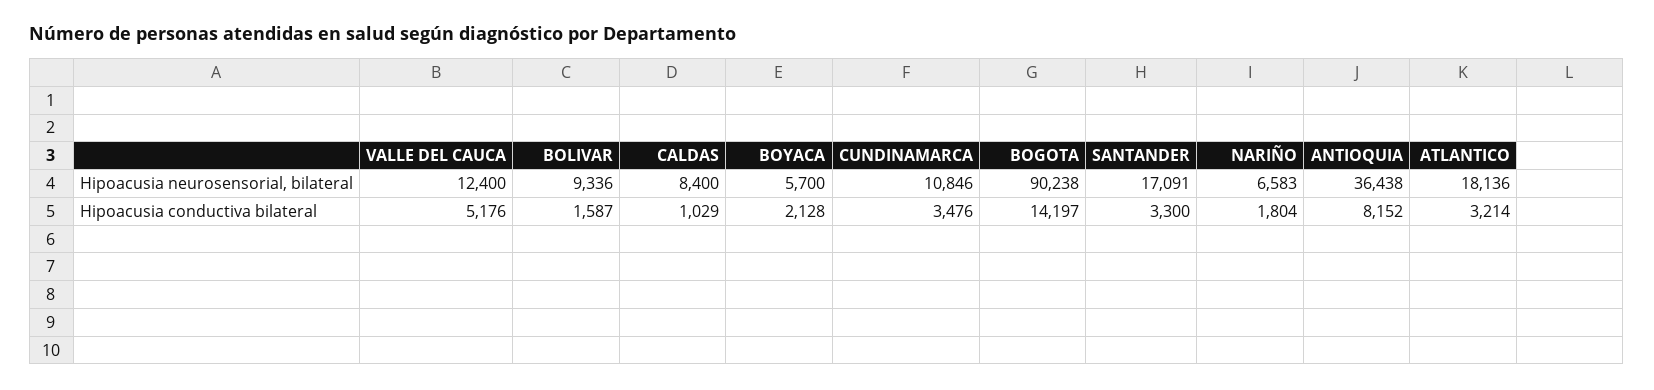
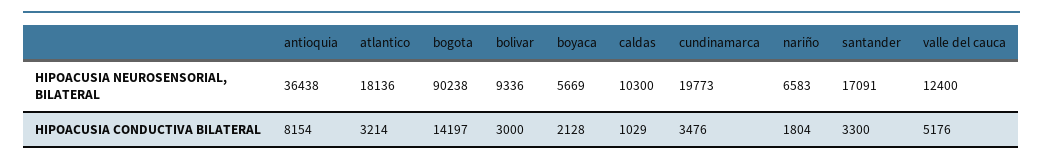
  {
    "VALLE DEL CAUCA": {
      "Hipoacusia neurosensorial, bilateral": 12400,
      "Hipoacusia conductiva bilateral": 5176
    },
    "BOLIVAR": {
      "Hipoacusia neurosensorial, bilateral": 9336,
-     "Hipoacusia conductiva bilateral": 1587
+     "Hipoacusia conductiva bilateral": 3000
    },
    "CALDAS": {
-     "Hipoacusia neurosensorial, bilateral": 8400,
+     "Hipoacusia neurosensorial, bilateral": 10300,
      "Hipoacusia conductiva bilateral": 1029
    },
    "BOYACA": {
-     "Hipoacusia neurosensorial, bilateral": 5700,
+     "Hipoacusia neurosensorial, bilateral": 5669,
      "Hipoacusia conductiva bilateral": 2128
    },
    "CUNDINAMARCA": {
-     "Hipoacusia neurosensorial, bilateral": 10846,
+     "Hipoacusia neurosensorial, bilateral": 19773,
      "Hipoacusia conductiva bilateral": 3476
    },
    "BOGOTA": {
      "Hipoacusia neurosensorial, bilateral": 90238,
      "Hipoacusia conductiva bilateral": 14197
    },
    "SANTANDER": {
      "Hipoacusia neurosensorial, bilateral": 17091,
      "Hipoacusia conductiva bilateral": 3300
    },
    "NARIÑO": {
      "Hipoacusia neurosensorial, bilateral": 6583,
      "Hipoacusia conductiva bilateral": 1804
    },
    "ANTIOQUIA": {
      "Hipoacusia neurosensorial, bilateral": 36438,
-     "Hipoacusia conductiva bilateral": 8152
+     "Hipoacusia conductiva bilateral": 8154
    },
    "ATLANTICO": {
      "Hipoacusia neurosensorial, bilateral": 18136,
      "Hipoacusia conductiva bilateral": 3214
    }
  }

